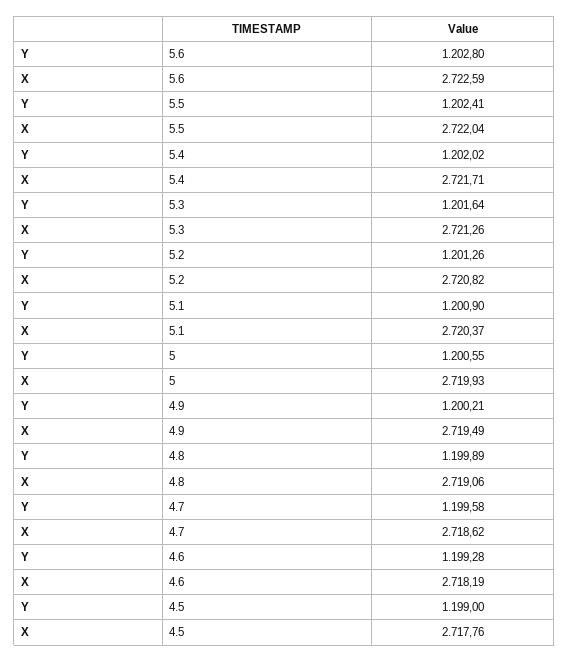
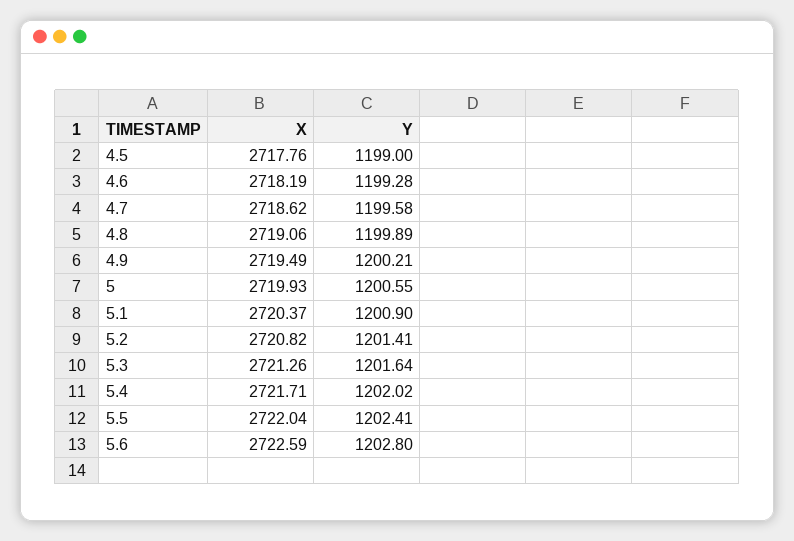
  {
    "Y": {
      "5.6": 1202.8,
      "5.5": 1202.41,
      "5.4": 1202.02,
      "5.3": 1201.64,
-     "5.2": 1201.26,
+     "5.2": 1201.41,
      "5.1": 1200.9,
      "5": 1200.55,
      "4.9": 1200.21,
      "4.8": 1199.89,
      "4.7": 1199.58,
      "4.6": 1199.28,
      "4.5": 1199
    },
    "X": {
      "5.6": 2722.59,
      "5.5": 2722.04,
      "5.4": 2721.71,
      "5.3": 2721.26,
      "5.2": 2720.82,
      "5.1": 2720.37,
      "5": 2719.93,
      "4.9": 2719.49,
      "4.8": 2719.06,
      "4.7": 2718.62,
      "4.6": 2718.19,
      "4.5": 2717.76
    }
  }

